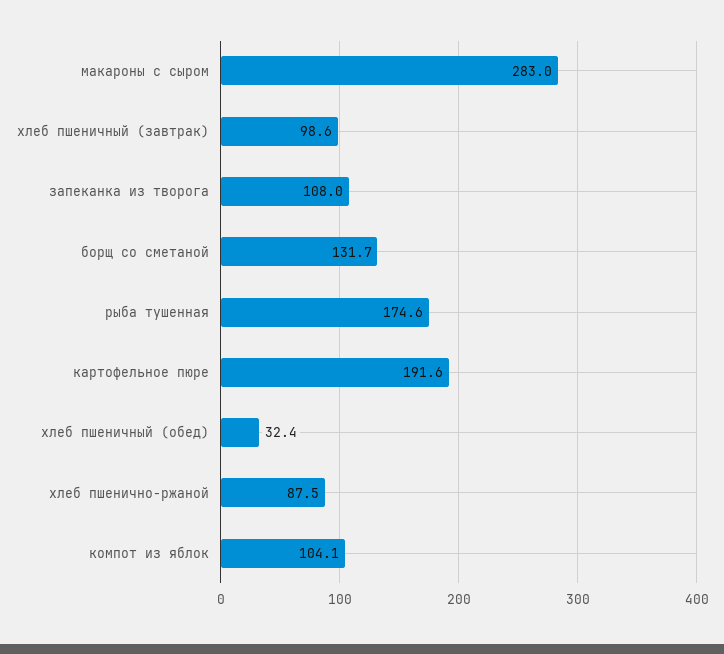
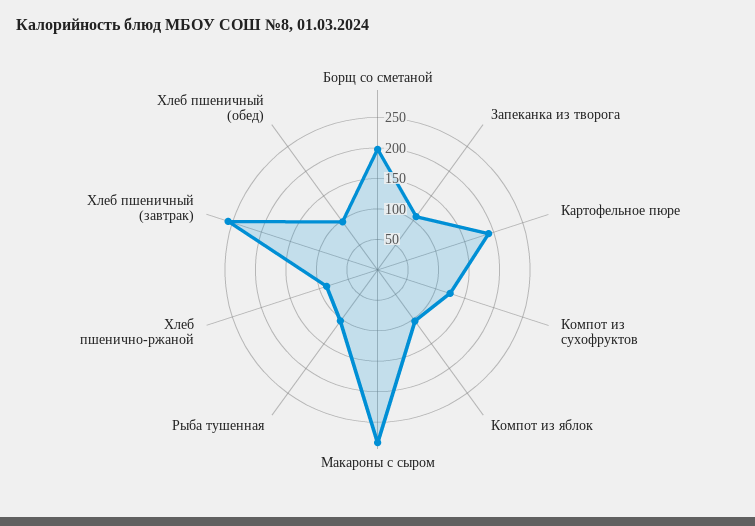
  {
    "макароны с сыром": 283,
-   "хлеб пшеничный (завтрак)": 98.6,
+   "хлеб пшеничный (завтрак)": 250,
    "запеканка из творога": 108,
-   "борщ со сметаной": 131.7,
+   "борщ со сметаной": 200,
-   "рыба тушенная": 174.6,
+   "рыба тушенная": 100,
    "картофельное пюре": 191.6,
-   "хлеб пшеничный (обед)": 32.4,
+   "хлеб пшеничный (обед)": 100,
    "хлеб пшенично-ржаной": 87.5,
-   "компот из яблок": 104.1
+   "компот из яблок": 104.1,
+   "Компот из сухофруктов": 125
  }

